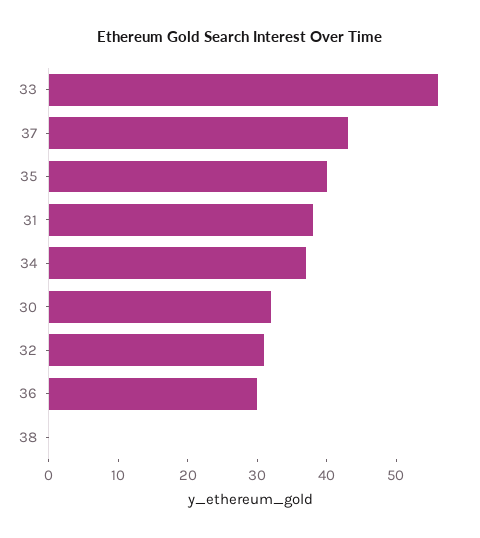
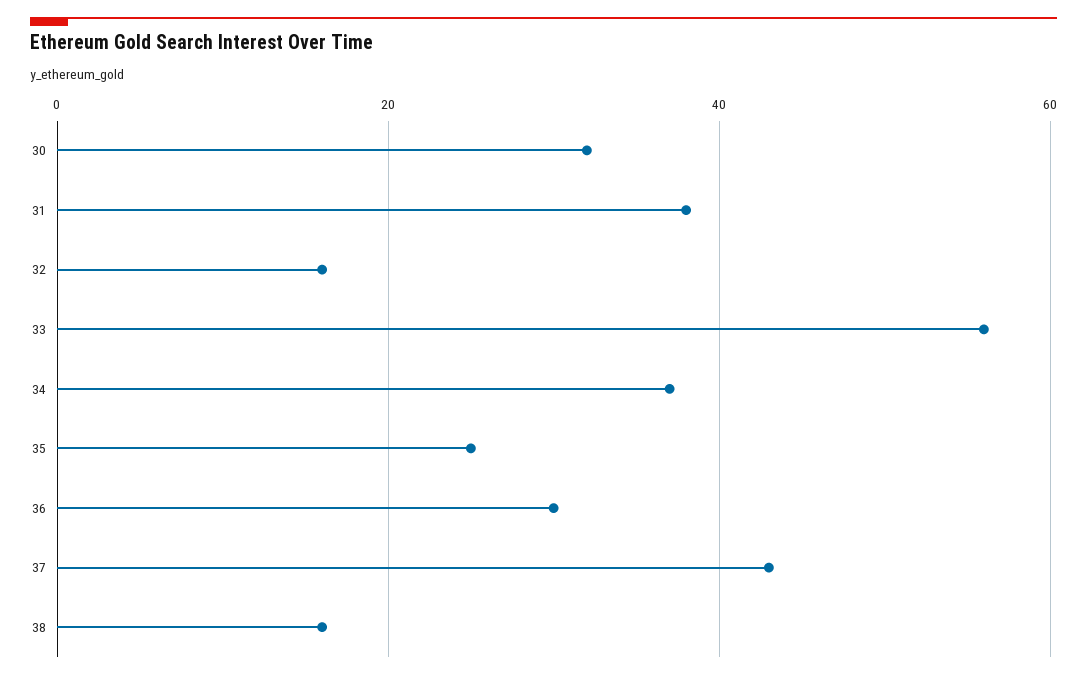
  {
    "33": 55,
    "37": 45,
-   "35": 40,
+   "35": 25,
    "31": 40,
    "34": 35,
    "30": 30,
-   "32": 30,
+   "32": 15,
    "36": 30,
-   "38": 0
+   "38": 15
  }

